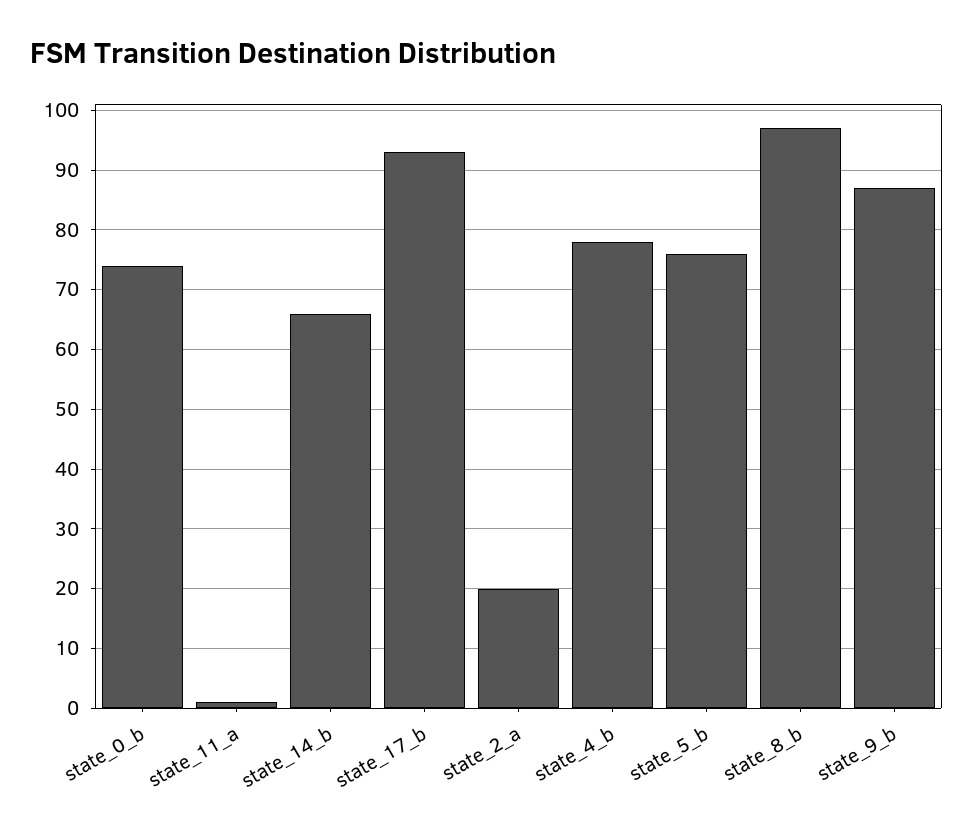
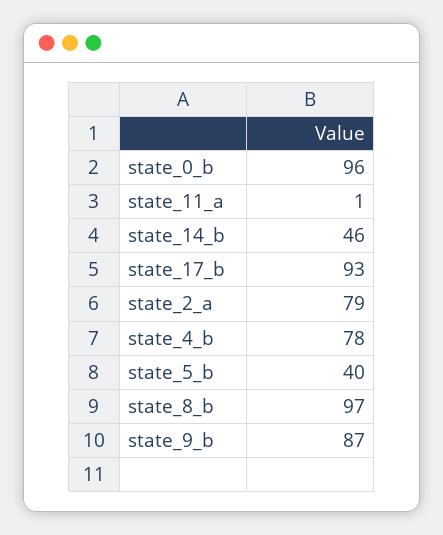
  {
-   "state_0_b": 75,
+   "state_0_b": 96,
    "state_11_a": 1,
-   "state_14_b": 65,
+   "state_14_b": 46,
    "state_17_b": 93,
-   "state_2_a": 20,
+   "state_2_a": 79,
    "state_4_b": 78,
-   "state_5_b": 75,
+   "state_5_b": 40,
    "state_8_b": 97,
    "state_9_b": 87
  }

